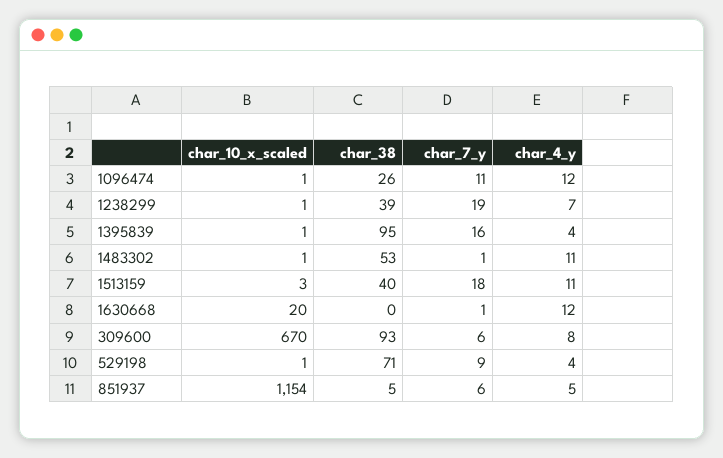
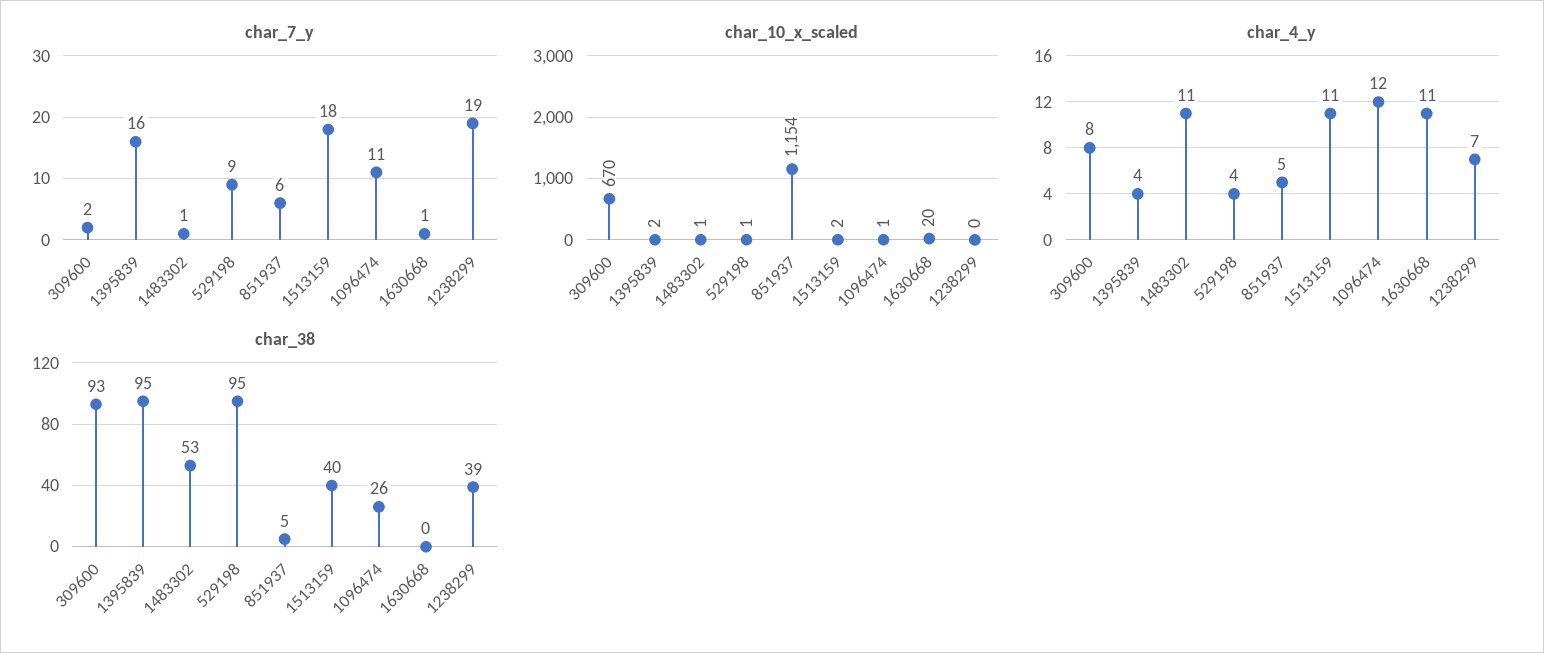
  {
    "char_10_x_scaled": {
      "1096474": 1,
-     "1238299": 1,
+     "1238299": 0,
-     "1395839": 1,
+     "1395839": 2,
      "1483302": 1,
-     "1513159": 3,
+     "1513159": 2,
      "1630668": 20,
      "309600": 670,
      "529198": 1,
      "851937": 1154
    },
    "char_38": {
      "1096474": 26,
      "1238299": 39,
      "1395839": 95,
      "1483302": 53,
      "1513159": 40,
      "1630668": 0,
      "309600": 93,
-     "529198": 71,
+     "529198": 95,
      "851937": 5
    },
    "char_7_y": {
      "1096474": 11,
      "1238299": 19,
      "1395839": 16,
      "1483302": 1,
      "1513159": 18,
      "1630668": 1,
-     "309600": 6,
+     "309600": 2,
      "529198": 9,
      "851937": 6
    },
    "char_4_y": {
      "1096474": 12,
      "1238299": 7,
      "1395839": 4,
      "1483302": 11,
      "1513159": 11,
-     "1630668": 12,
+     "1630668": 11,
      "309600": 8,
      "529198": 4,
      "851937": 5
    }
  }

